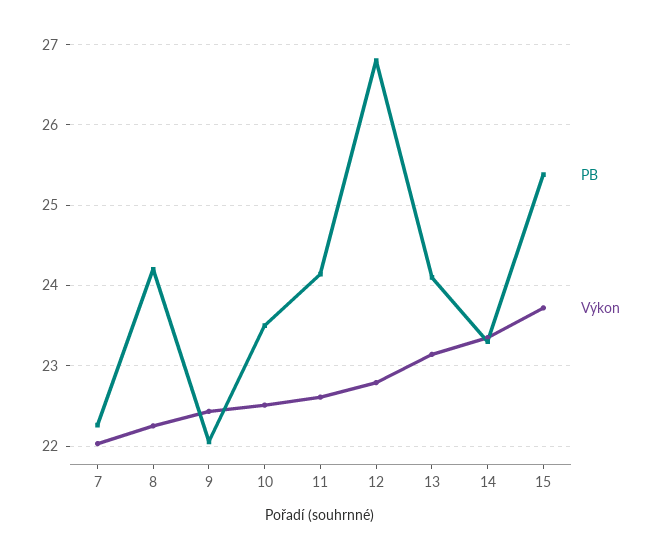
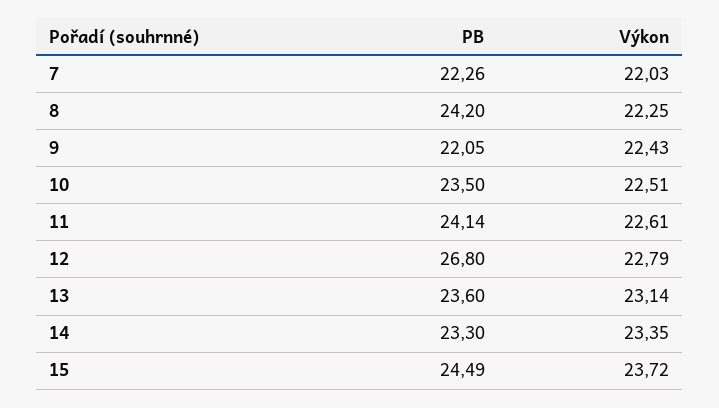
  {
    "PB": {
      "7": 22.26,
      "8": 24.2,
      "9": 22.05,
      "10": 23.5,
      "11": 24.14,
      "12": 26.8,
-     "13": 24.1,
+     "13": 23.6,
      "14": 23.3,
-     "15": 25.4
+     "15": 24.49
    },
    "Výkon": {
      "7": 22.03,
      "8": 22.25,
      "9": 22.43,
      "10": 22.51,
      "11": 22.61,
      "12": 22.79,
      "13": 23.14,
      "14": 23.35,
      "15": 23.72
    }
  }

